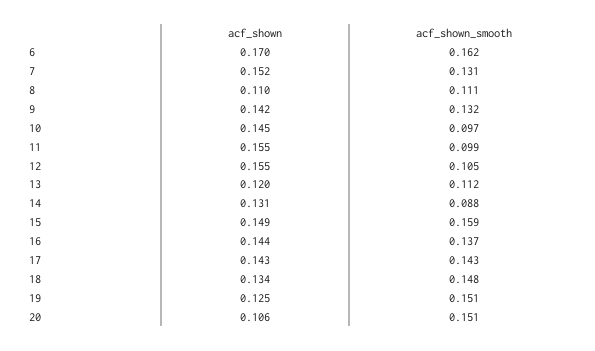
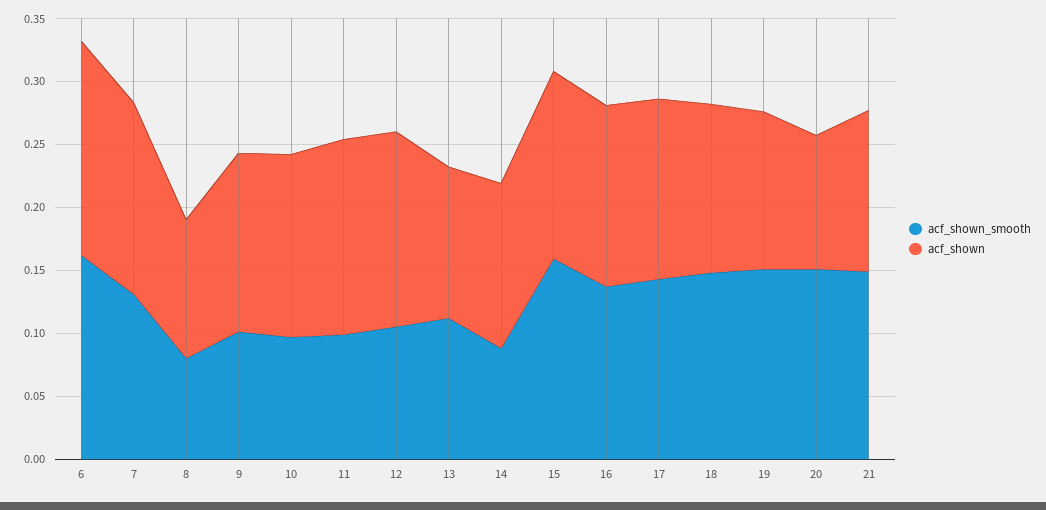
  {
    "acf_shown": {
      "6": 0.17,
      "7": 0.152,
      "8": 0.11,
      "9": 0.142,
      "10": 0.145,
      "11": 0.155,
      "12": 0.155,
      "13": 0.12,
      "14": 0.131,
      "15": 0.149,
      "16": 0.144,
      "17": 0.143,
      "18": 0.134,
      "19": 0.125,
-     "20": 0.106
+     "20": 0.106,
+     "21": 0.13
    },
    "acf_shown_smooth": {
      "6": 0.162,
      "7": 0.131,
-     "8": 0.111,
+     "8": 0.08,
-     "9": 0.132,
+     "9": 0.1,
      "10": 0.097,
      "11": 0.099,
      "12": 0.105,
      "13": 0.112,
      "14": 0.088,
      "15": 0.159,
      "16": 0.137,
      "17": 0.143,
      "18": 0.148,
      "19": 0.151,
-     "20": 0.151
+     "20": 0.151,
+     "21": 0.15
    }
  }

